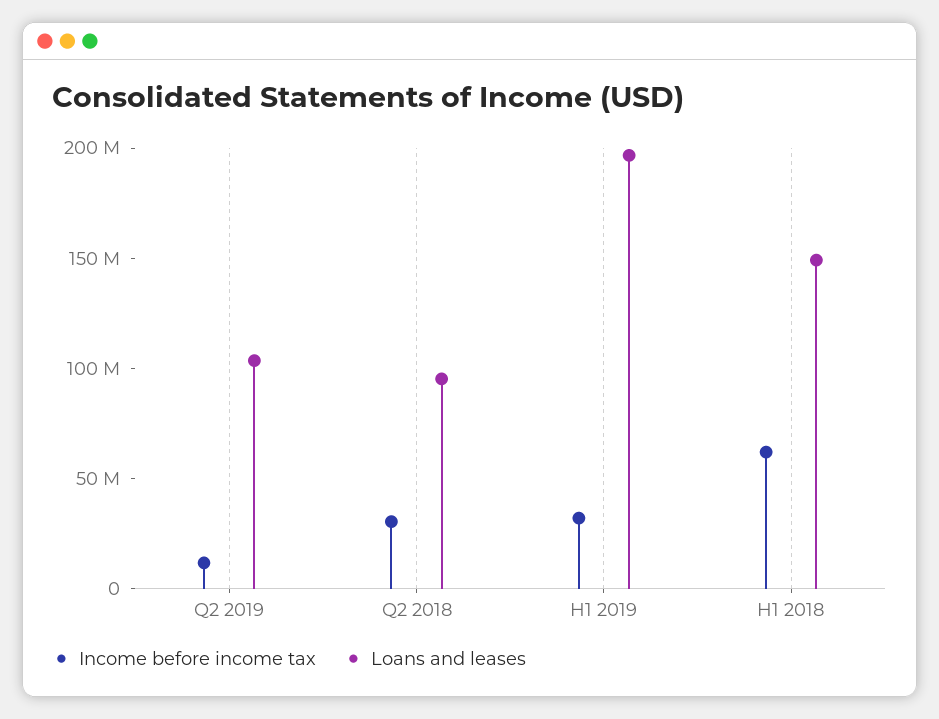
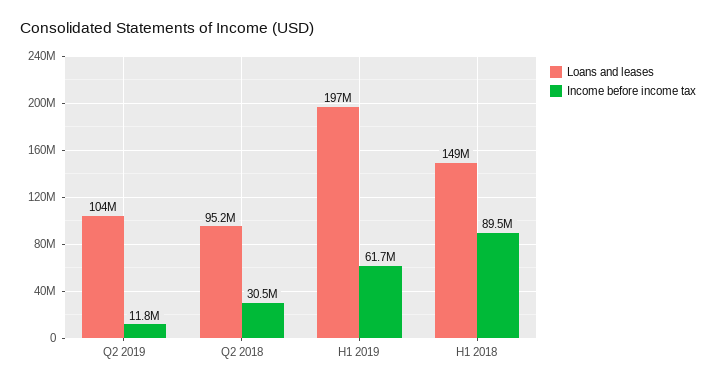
  {
    "Income before income tax": {
      "Q2 2019": 11800000,
      "Q2 2018": 30500000,
-     "H1 2019": 30000000,
+     "H1 2019": 61700000,
-     "H1 2018": 60000000
+     "H1 2018": 89500000
    },
    "Loans and leases": {
      "Q2 2019": 104000000,
      "Q2 2018": 95200000,
      "H1 2019": 197000000,
      "H1 2018": 149000000
    }
  }

